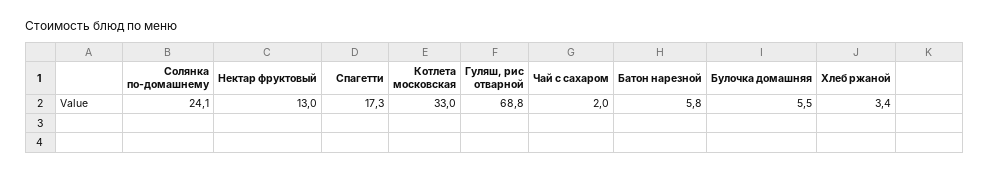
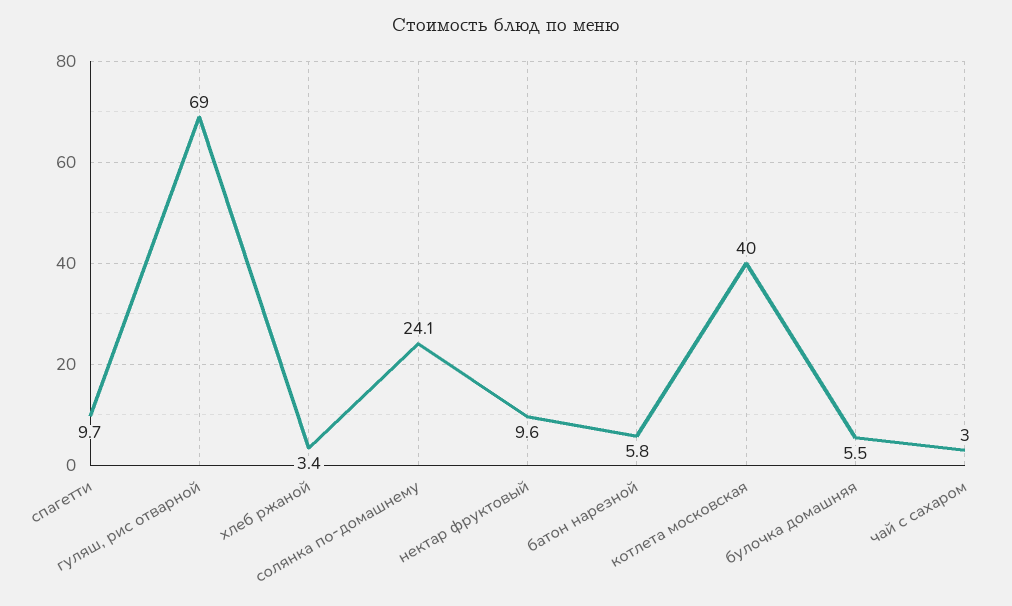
  {
    "Солянка по-домашнему": 24.1,
-   "Нектар фруктовый": 13,
+   "Нектар фруктовый": 9.6,
-   "Спагетти": 17.3,
+   "Спагетти": 9.7,
-   "Котлета московская": 33,
+   "Котлета московская": 40,
-   "Гуляш, рис отварной": 68.8,
+   "Гуляш, рис отварной": 69,
-   "Чай с сахаром": 2,
+   "Чай с сахаром": 3,
    "Батон нарезной": 5.8,
    "Булочка домашняя": 5.5,
    "Хлеб ржаной": 3.4
  }

